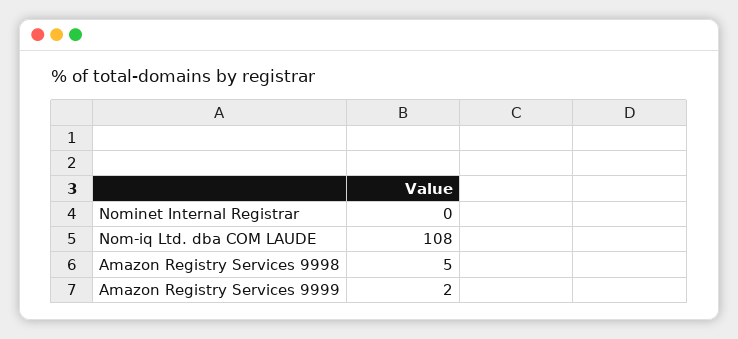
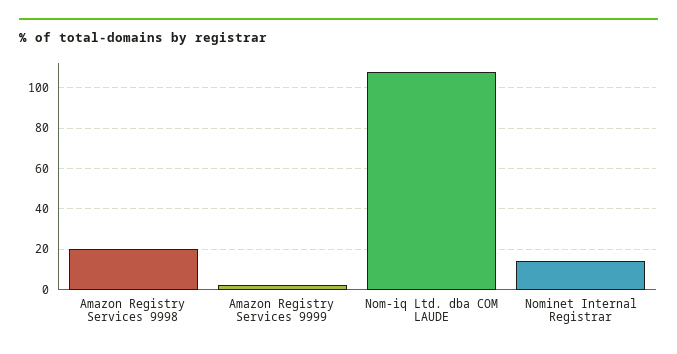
  {
-   "Nominet Internal Registrar": 0,
+   "Nominet Internal Registrar": 15,
    "Nom-iq Ltd. dba COM LAUDE": 108,
-   "Amazon Registry Services 9998": 5,
+   "Amazon Registry Services 9998": 20,
    "Amazon Registry Services 9999": 2
  }

